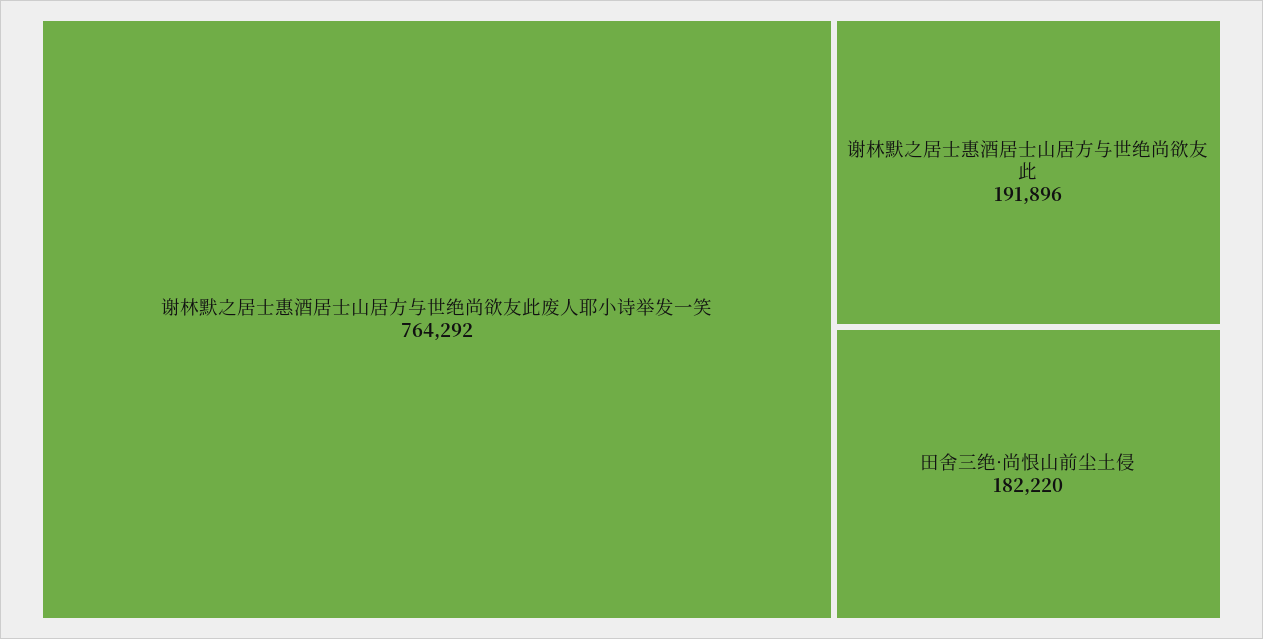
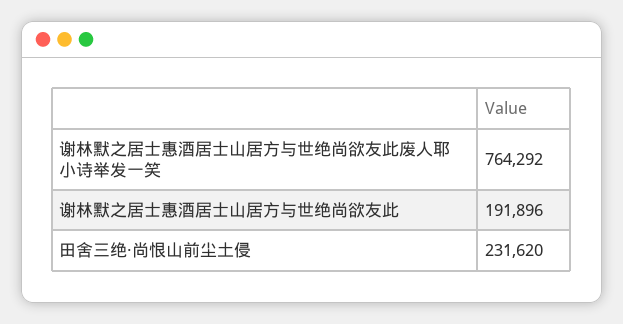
  {
    "谢林默之居士惠酒居士山居方与世绝尚欲友此废人耶小诗举发一笑": 764292,
    "谢林默之居士惠酒居士山居方与世绝尚欲友此": 191896,
-   "田舍三绝·尚恨山前尘土侵": 182220
+   "田舍三绝·尚恨山前尘土侵": 231620
  }

